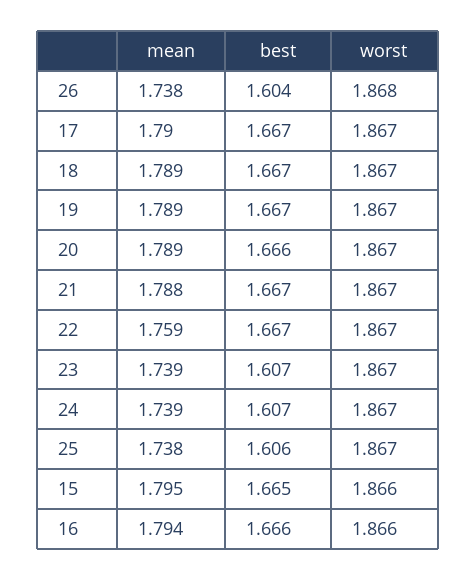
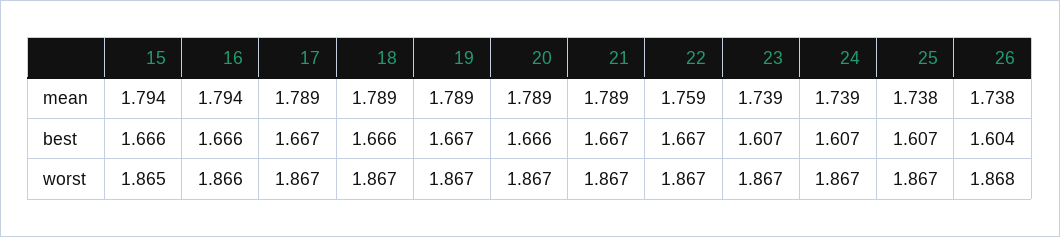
  {
    "mean": {
      "26": 1.738,
-     "17": 1.79,
+     "17": 1.789,
      "18": 1.789,
      "19": 1.789,
      "20": 1.789,
-     "21": 1.788,
+     "21": 1.789,
      "22": 1.759,
      "23": 1.739,
      "24": 1.739,
      "25": 1.738,
-     "15": 1.795,
+     "15": 1.794,
      "16": 1.794
    },
    "best": {
      "26": 1.604,
      "17": 1.667,
-     "18": 1.667,
+     "18": 1.666,
      "19": 1.667,
      "20": 1.666,
      "21": 1.667,
      "22": 1.667,
      "23": 1.607,
      "24": 1.607,
-     "25": 1.606,
+     "25": 1.607,
-     "15": 1.665,
+     "15": 1.666,
      "16": 1.666
    },
    "worst": {
      "26": 1.868,
      "17": 1.867,
      "18": 1.867,
      "19": 1.867,
      "20": 1.867,
      "21": 1.867,
      "22": 1.867,
      "23": 1.867,
      "24": 1.867,
      "25": 1.867,
-     "15": 1.866,
+     "15": 1.865,
      "16": 1.866
    }
  }

